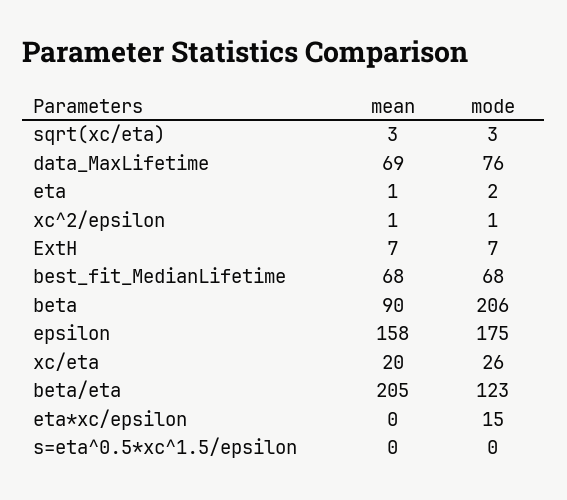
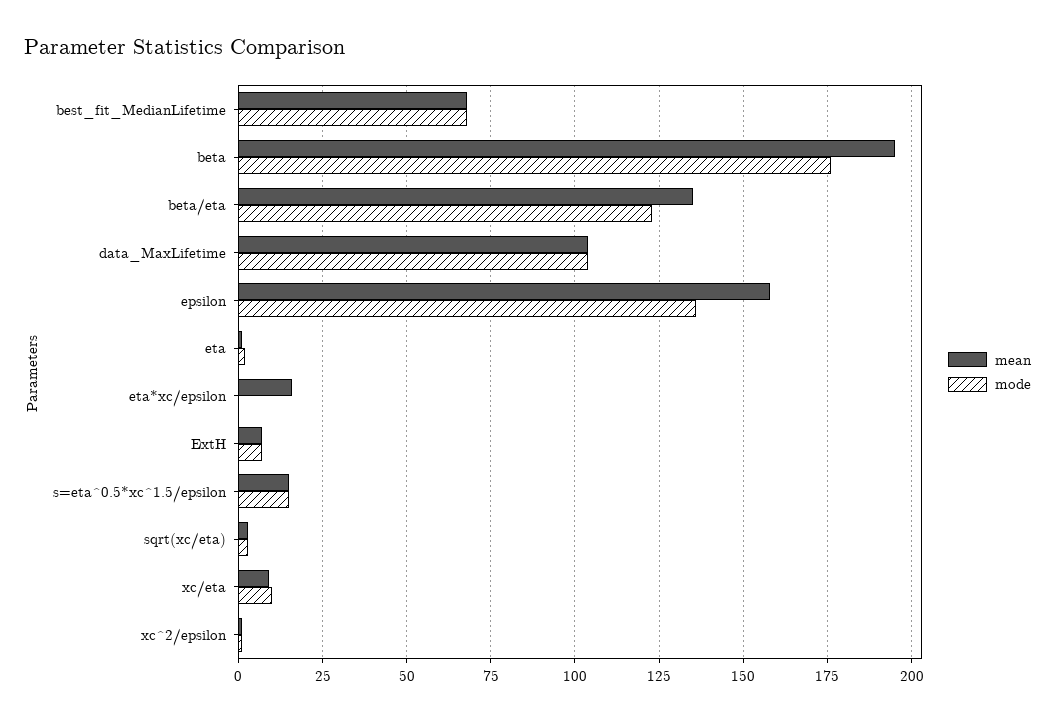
  {
    "mean": {
      "sqrt(xc/eta)": 3,
-     "data_MaxLifetime": 69,
+     "data_MaxLifetime": 105,
      "eta": 1,
      "xc^2/epsilon": 1,
      "ExtH": 7,
      "best_fit_MedianLifetime": 68,
-     "beta": 90,
+     "beta": 195,
      "epsilon": 158,
-     "xc/eta": 20,
+     "xc/eta": 10,
-     "beta/eta": 205,
+     "beta/eta": 135,
-     "eta*xc/epsilon": 0,
+     "eta*xc/epsilon": 15,
-     "s=eta^0.5*xc^1.5/epsilon": 0
+     "s=eta^0.5*xc^1.5/epsilon": 15
    },
    "mode": {
      "sqrt(xc/eta)": 3,
-     "data_MaxLifetime": 76,
+     "data_MaxLifetime": 105,
      "eta": 2,
      "xc^2/epsilon": 1,
      "ExtH": 7,
      "best_fit_MedianLifetime": 68,
-     "beta": 206,
+     "beta": 175,
-     "epsilon": 175,
+     "epsilon": 135,
-     "xc/eta": 26,
+     "xc/eta": 10,
      "beta/eta": 123,
-     "eta*xc/epsilon": 15,
+     "eta*xc/epsilon": 0,
-     "s=eta^0.5*xc^1.5/epsilon": 0
+     "s=eta^0.5*xc^1.5/epsilon": 15
    }
  }

